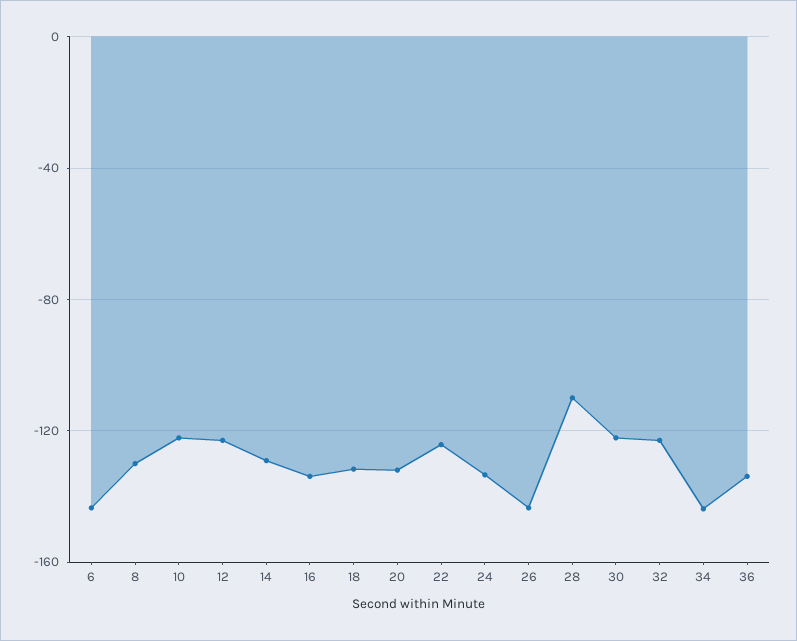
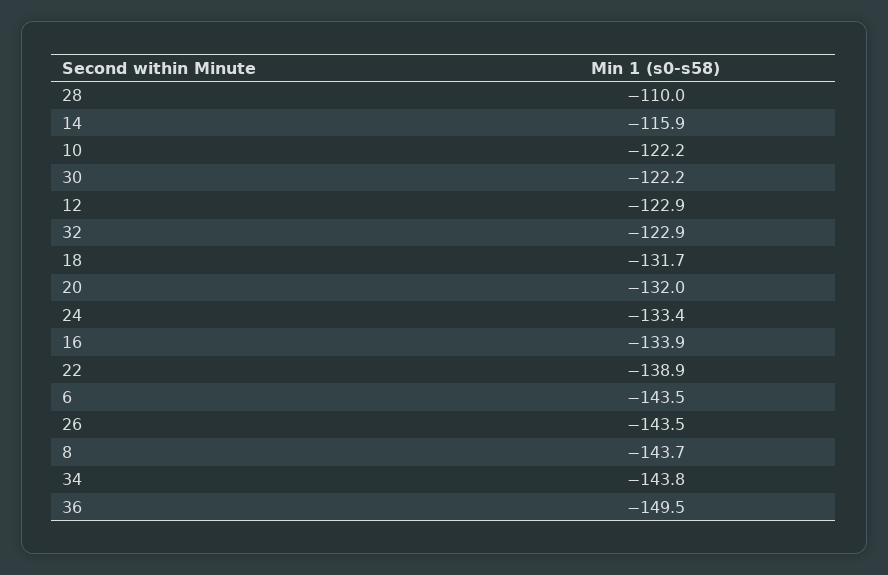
  {
    "6": -143.5,
-   "8": -130,
+   "8": -143.7,
    "10": -122.2,
    "12": -122.9,
-   "14": -130,
+   "14": -115.9,
    "16": -133.9,
    "18": -131.7,
    "20": -132,
-   "22": -125,
+   "22": -138.9,
    "24": -133.4,
    "26": -143.5,
    "28": -110,
    "30": -122.2,
    "32": -122.9,
    "34": -143.8,
-   "36": -135
+   "36": -149.5
  }

